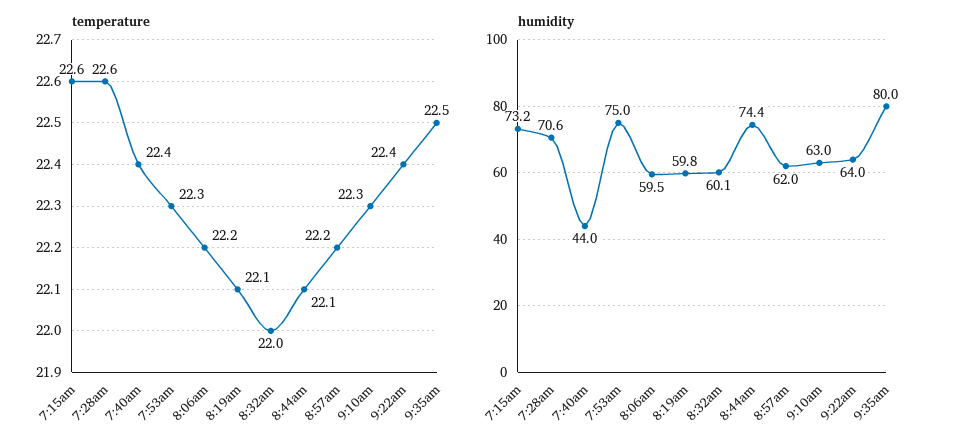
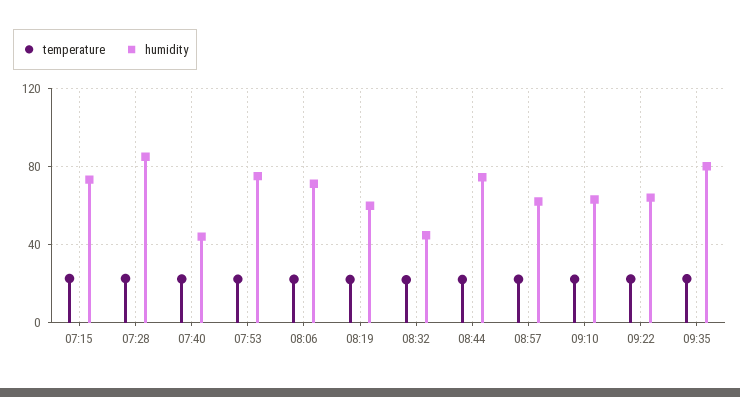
  {
    "temperature": {
      "7:15am": 22.6,
      "7:28am": 22.6,
      "7:40am": 22.4,
      "7:53am": 22.3,
      "8:06am": 22.2,
      "8:19am": 22.1,
      "8:32am": 22,
      "8:44am": 22.1,
      "8:57am": 22.2,
      "9:10am": 22.3,
      "9:22am": 22.4,
      "9:35am": 22.5
    },
    "humidity": {
      "7:15am": 73.2,
-     "7:28am": 70.6,
+     "7:28am": 85,
      "7:40am": 44,
      "7:53am": 75,
-     "8:06am": 59.5,
+     "8:06am": 70,
      "8:19am": 59.8,
-     "8:32am": 60.1,
+     "8:32am": 45,
      "8:44am": 74.4,
      "8:57am": 62,
      "9:10am": 63,
      "9:22am": 64,
      "9:35am": 80
    }
  }

